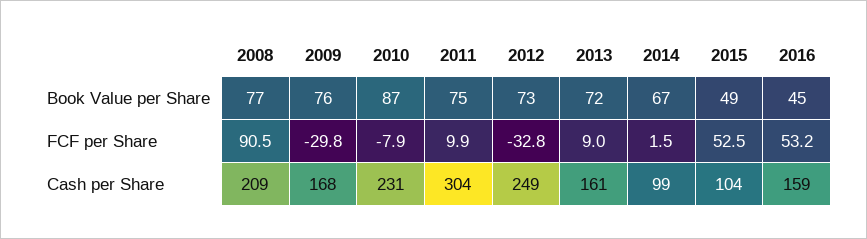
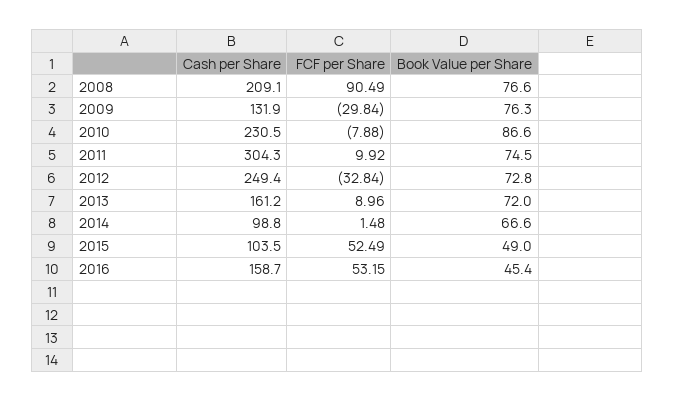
  {
    "2008": {
      "Book Value per Share": 76.6,
      "FCF per Share": 90.49,
      "Cash per Share": 209.1
    },
    "2009": {
      "Book Value per Share": 76.3,
      "FCF per Share": -29.84,
-     "Cash per Share": 168
+     "Cash per Share": 131.9
    },
    "2010": {
      "Book Value per Share": 86.6,
      "FCF per Share": -7.88,
      "Cash per Share": 230.5
    },
    "2011": {
      "Book Value per Share": 74.5,
      "FCF per Share": 9.92,
      "Cash per Share": 304.3
    },
    "2012": {
      "Book Value per Share": 72.8,
      "FCF per Share": -32.84,
      "Cash per Share": 249.4
    },
    "2013": {
      "Book Value per Share": 72,
      "FCF per Share": 8.96,
      "Cash per Share": 161.2
    },
    "2014": {
      "Book Value per Share": 66.6,
      "FCF per Share": 1.48,
      "Cash per Share": 98.8
    },
    "2015": {
      "Book Value per Share": 49,
      "FCF per Share": 52.49,
      "Cash per Share": 103.5
    },
    "2016": {
      "Book Value per Share": 45.4,
      "FCF per Share": 53.15,
      "Cash per Share": 158.7
    }
  }

